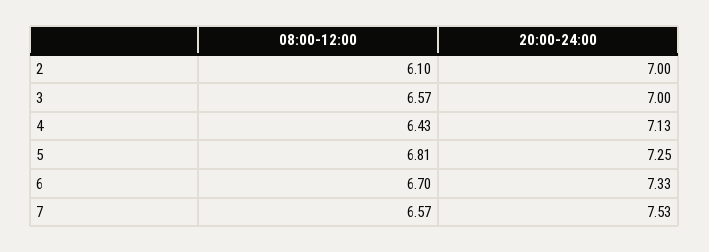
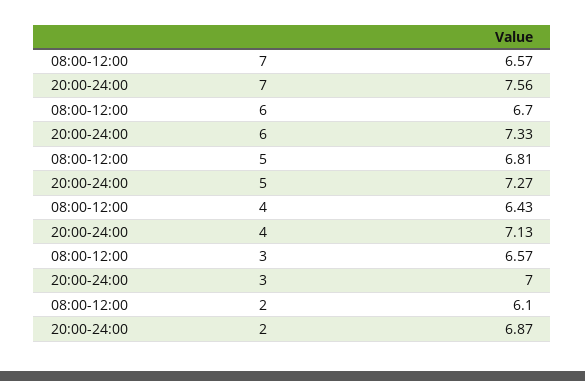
  {
    "08:00-12:00": {
      "2": 6.1,
      "3": 6.57,
      "4": 6.43,
      "5": 6.81,
      "6": 6.7,
      "7": 6.57
    },
    "20:00-24:00": {
-     "2": 7,
+     "2": 6.87,
      "3": 7,
      "4": 7.13,
-     "5": 7.25,
+     "5": 7.27,
      "6": 7.33,
-     "7": 7.53
+     "7": 7.56
    }
  }

